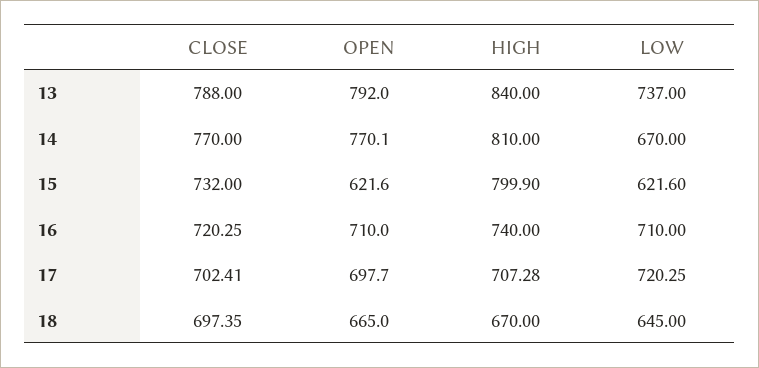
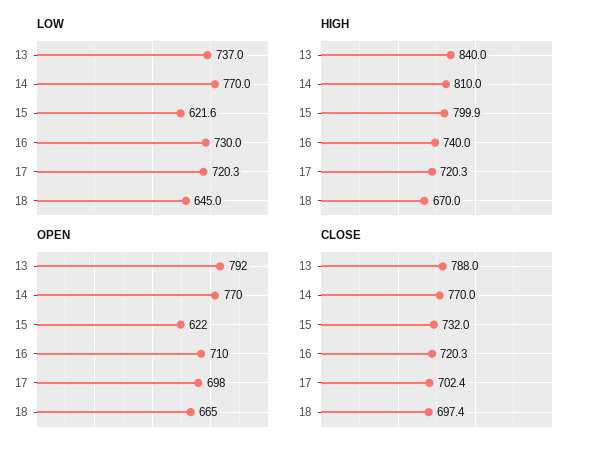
  {
    "CLOSE": {
      "13": 788,
      "14": 770,
      "15": 732,
      "16": 720.25,
      "17": 702.41,
      "18": 697.35
    },
    "OPEN": {
      "13": 792,
      "14": 770.1,
      "15": 621.6,
      "16": 710,
      "17": 697.7,
      "18": 665
    },
    "HIGH": {
      "13": 840,
      "14": 810,
      "15": 799.9,
      "16": 740,
-     "17": 707.28,
+     "17": 720.3,
      "18": 670
    },
    "LOW": {
      "13": 737,
-     "14": 670,
+     "14": 770,
      "15": 621.6,
-     "16": 710,
+     "16": 730,
      "17": 720.25,
      "18": 645
    }
  }

